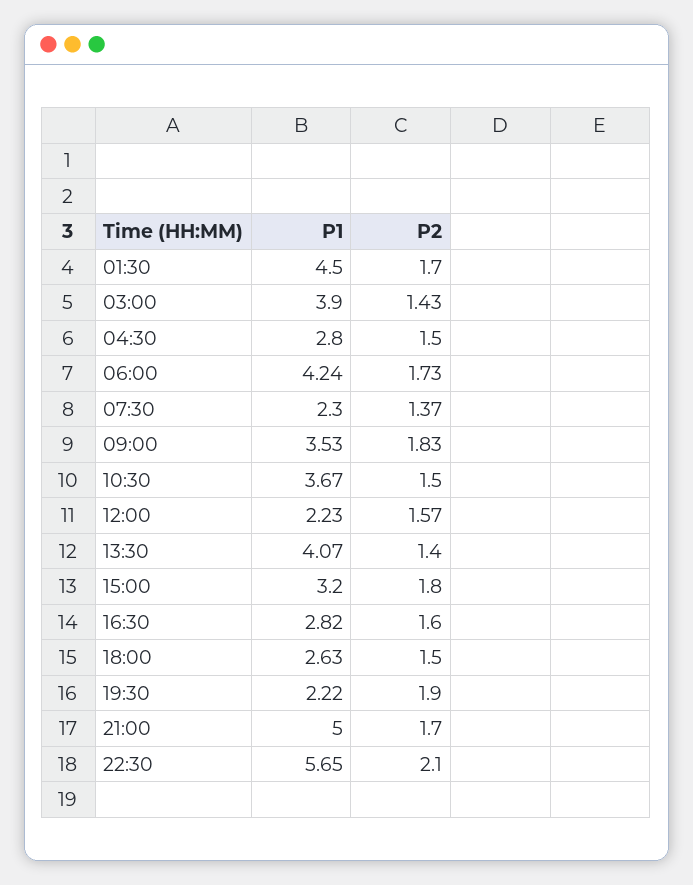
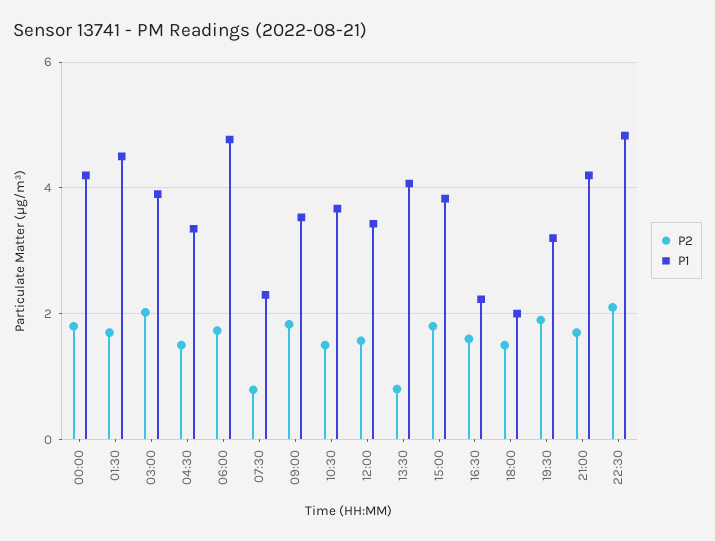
  {
    "P1": {
      "01:30": 4.5,
      "03:00": 3.9,
-     "04:30": 2.8,
+     "04:30": 3.4,
-     "06:00": 4.24,
+     "06:00": 4.8,
      "07:30": 2.3,
      "09:00": 3.53,
      "10:30": 3.67,
-     "12:00": 2.23,
+     "12:00": 3.4,
      "13:30": 4.07,
-     "15:00": 3.2,
+     "15:00": 3.8,
-     "16:30": 2.82,
+     "16:30": 2.2,
-     "18:00": 2.63,
+     "18:00": 2,
-     "19:30": 2.22,
+     "19:30": 3.2,
-     "21:00": 5,
+     "21:00": 4.2,
-     "22:30": 5.65
+     "22:30": 4.8,
+     "00:00": 4.2
    },
    "P2": {
      "01:30": 1.7,
-     "03:00": 1.43,
+     "03:00": 2,
      "04:30": 1.5,
      "06:00": 1.73,
-     "07:30": 1.37,
+     "07:30": 0.8,
      "09:00": 1.83,
      "10:30": 1.5,
      "12:00": 1.57,
-     "13:30": 1.4,
+     "13:30": 0.8,
      "15:00": 1.8,
      "16:30": 1.6,
      "18:00": 1.5,
      "19:30": 1.9,
      "21:00": 1.7,
-     "22:30": 2.1
+     "22:30": 2.1,
+     "00:00": 1.8
    }
  }

